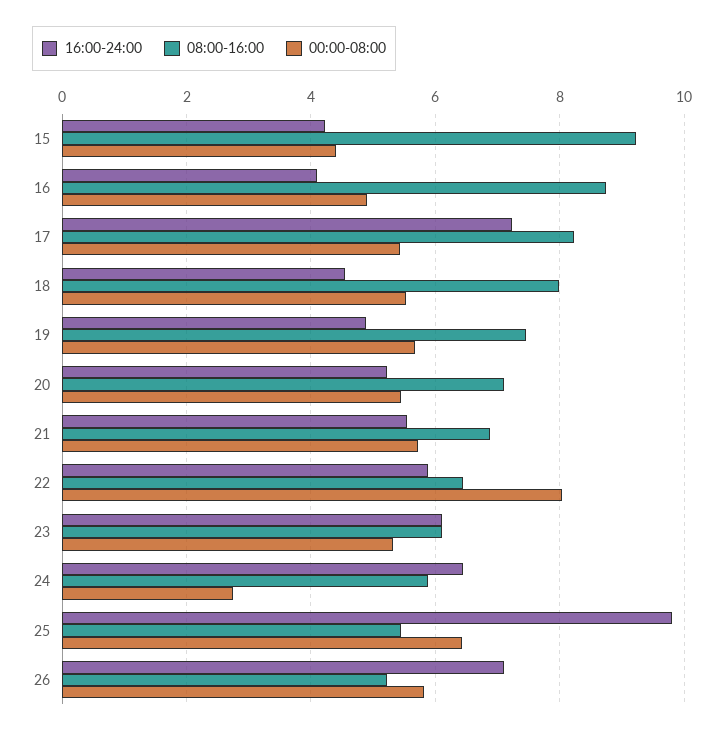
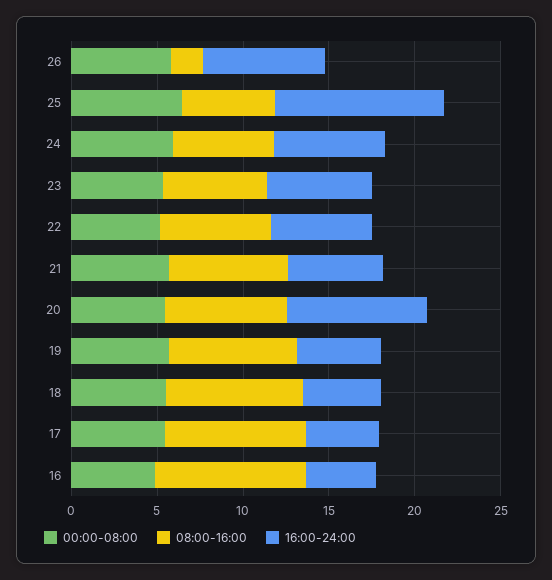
  {
    "16:00-24:00": {
-     "15": 4.2,
      "16": 4.2,
-     "17": 7.2,
+     "17": 4,
      "18": 4.6,
      "19": 4.8,
-     "20": 5.2,
+     "20": 8,
      "21": 5.6,
      "22": 5.8,
      "23": 6.2,
      "24": 6.4,
      "25": 9.8,
      "26": 7.2
    },
    "08:00-16:00": {
-     "15": 9.2,
      "16": 8.8,
      "17": 8.2,
      "18": 8,
      "19": 7.4,
      "20": 7.2,
      "21": 6.8,
      "22": 6.4,
      "23": 6.2,
      "24": 5.8,
      "25": 5.4,
-     "26": 5.2
+     "26": 2
    },
    "00:00-08:00": {
-     "15": 4.4,
      "16": 5,
      "17": 5.4,
      "18": 5.6,
      "19": 5.6,
      "20": 5.4,
      "21": 5.8,
-     "22": 8,
+     "22": 5,
      "23": 5.4,
-     "24": 2.8,
+     "24": 6,
      "25": 6.4,
      "26": 5.8
    }
  }

